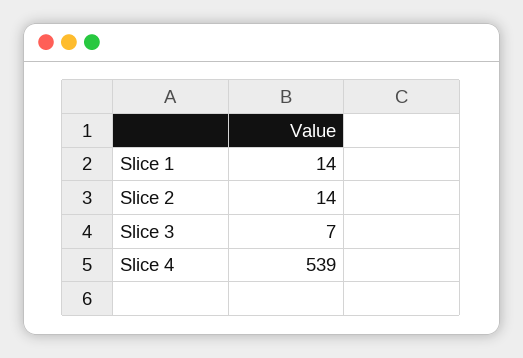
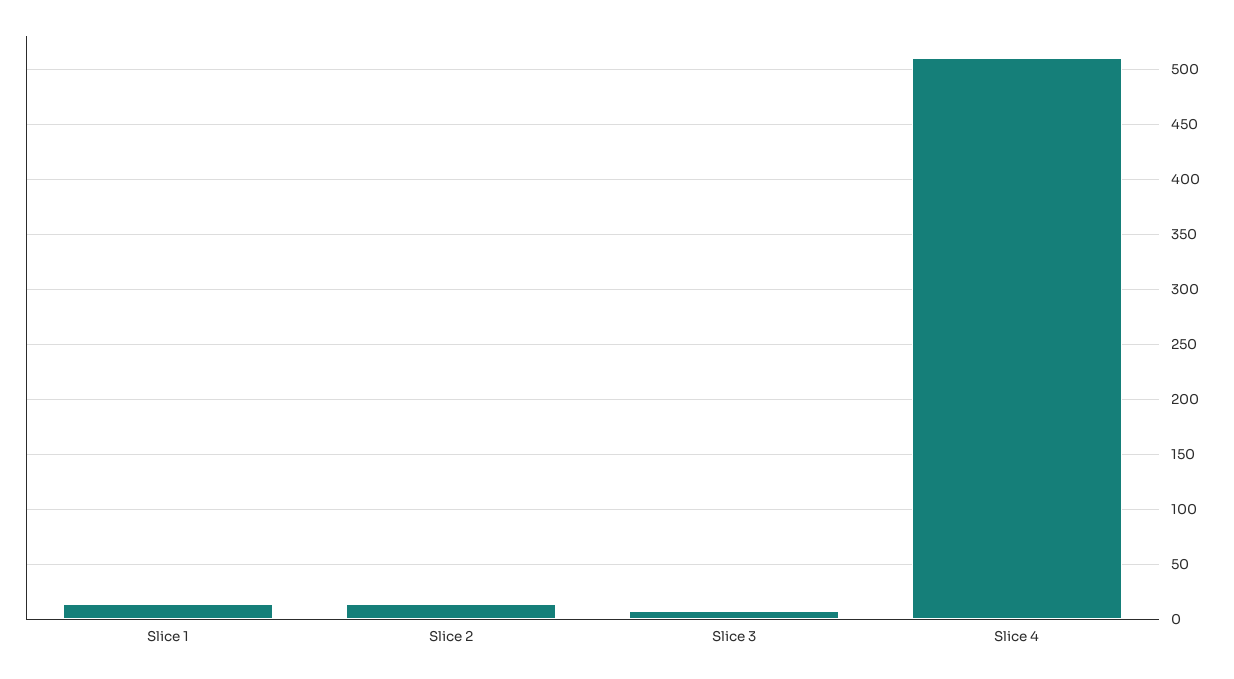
  {
    "Slice 1": 14,
    "Slice 2": 14,
    "Slice 3": 7,
-   "Slice 4": 539
+   "Slice 4": 510
  }

